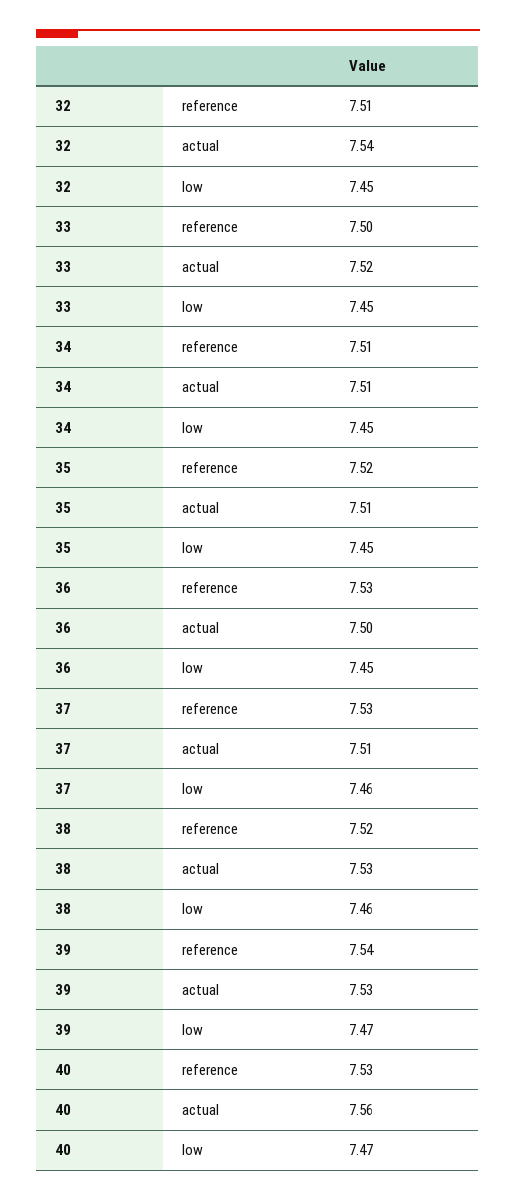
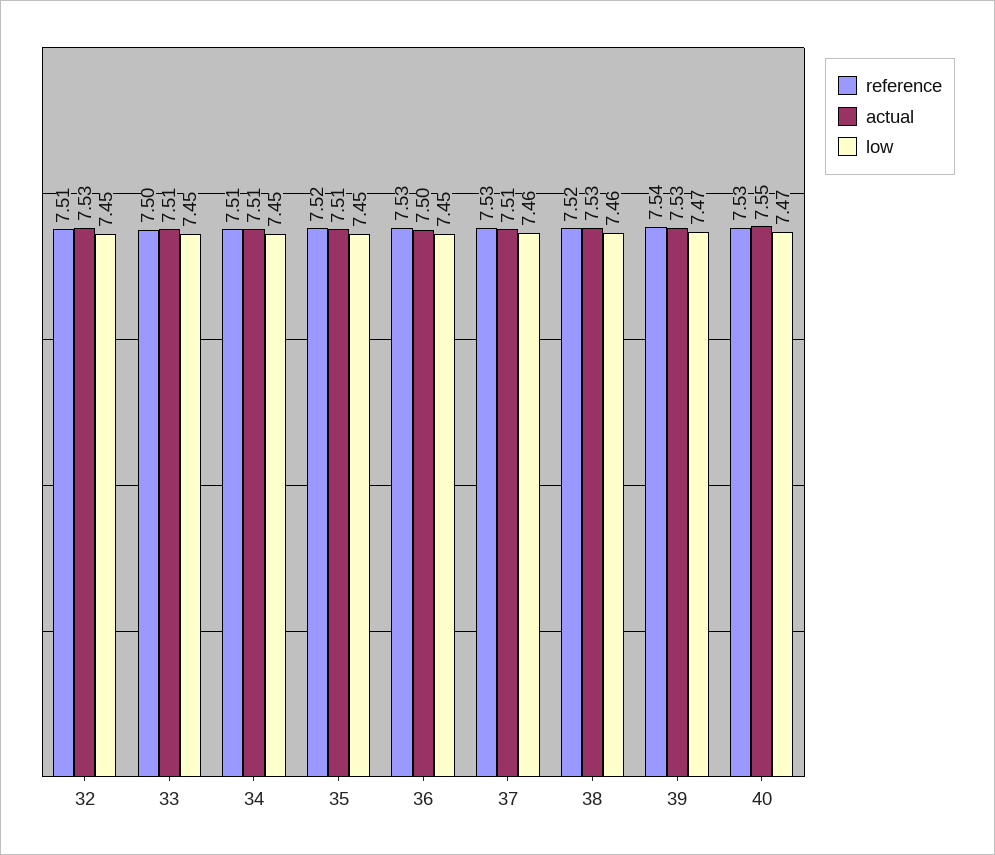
  {
    "reference": {
      "32": 7.51,
      "33": 7.5,
      "34": 7.51,
      "35": 7.52,
      "36": 7.53,
      "37": 7.53,
      "38": 7.52,
      "39": 7.54,
      "40": 7.53
    },
    "actual": {
-     "32": 7.54,
+     "32": 7.53,
-     "33": 7.52,
+     "33": 7.51,
      "34": 7.51,
      "35": 7.51,
      "36": 7.5,
      "37": 7.51,
      "38": 7.53,
      "39": 7.53,
-     "40": 7.56
+     "40": 7.55
    },
    "low": {
      "32": 7.45,
      "33": 7.45,
      "34": 7.45,
      "35": 7.45,
      "36": 7.45,
      "37": 7.46,
      "38": 7.46,
      "39": 7.47,
      "40": 7.47
    }
  }

